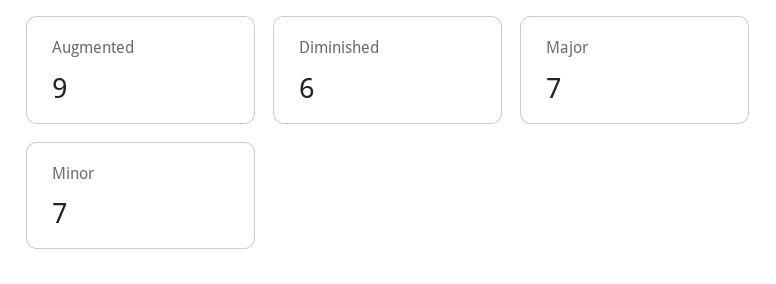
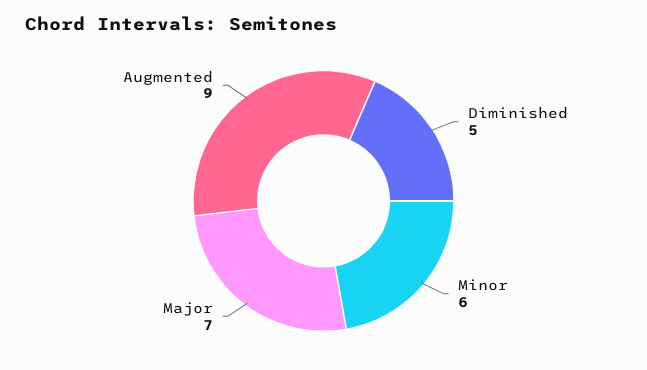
  {
    "Augmented": 9,
-   "Diminished": 6,
+   "Diminished": 5,
    "Major": 7,
-   "Minor": 7
+   "Minor": 6
  }

